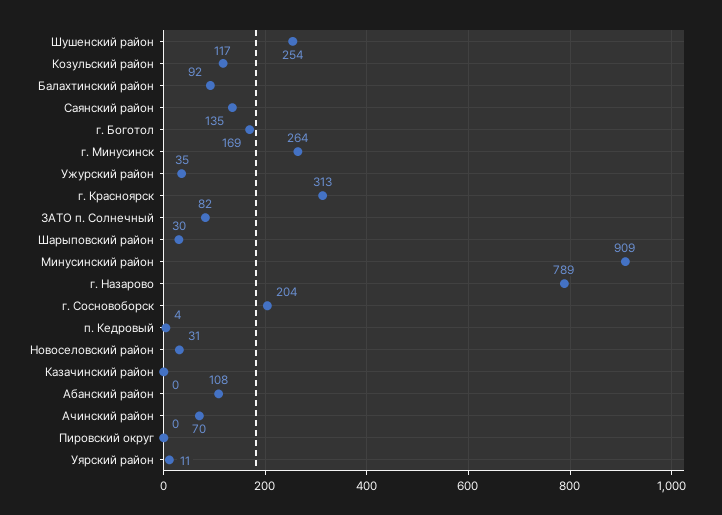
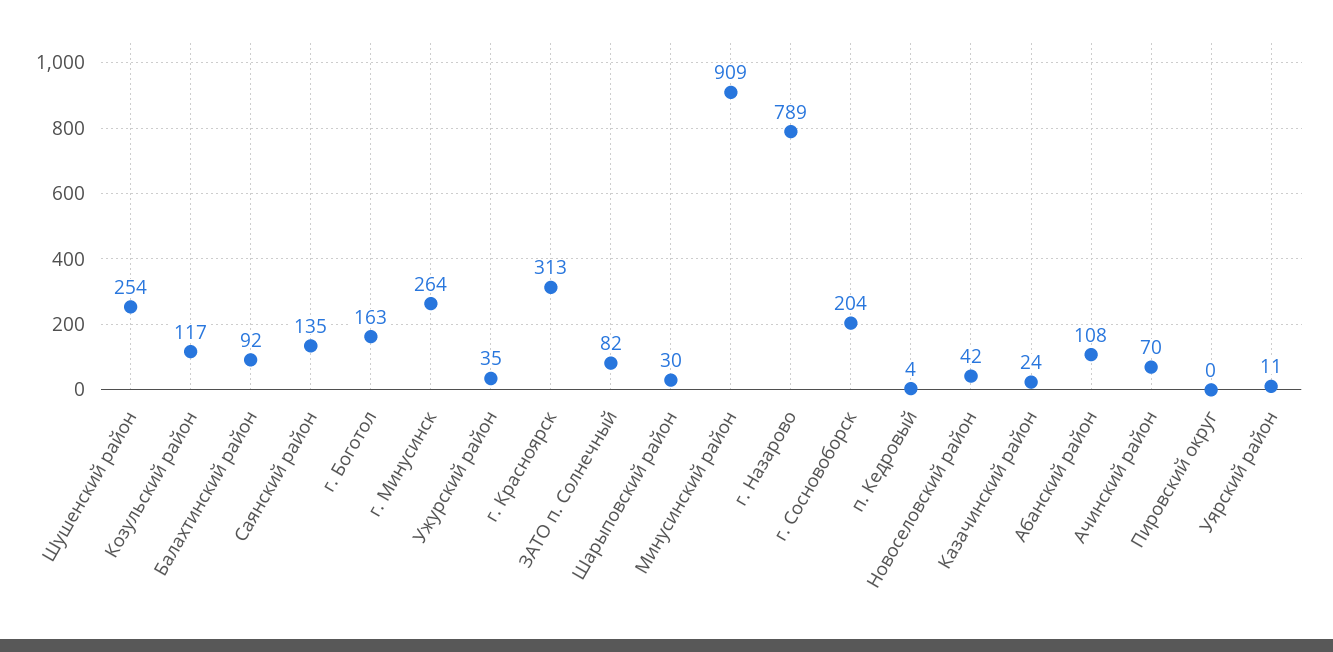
  {
    "Шушенский район": 254,
    "Козульский район": 117,
    "Балахтинский район": 92,
    "Саянский район": 135,
-   "г. Боготол": 169,
+   "г. Боготол": 163,
    "г. Минусинск": 264,
    "Ужурский район": 35,
    "г. Красноярск": 313,
    "ЗАТО п. Солнечный": 82,
    "Шарыповский район": 30,
    "Минусинский район": 909,
    "г. Назарово": 789,
    "г. Сосновоборск": 204,
    "п. Кедровый": 4,
-   "Новоселовский район": 31,
+   "Новоселовский район": 42,
-   "Казачинский район": 0,
+   "Казачинский район": 24,
    "Абанский район": 108,
    "Ачинский район": 70,
    "Пировский округ": 0,
    "Уярский район": 11
  }

